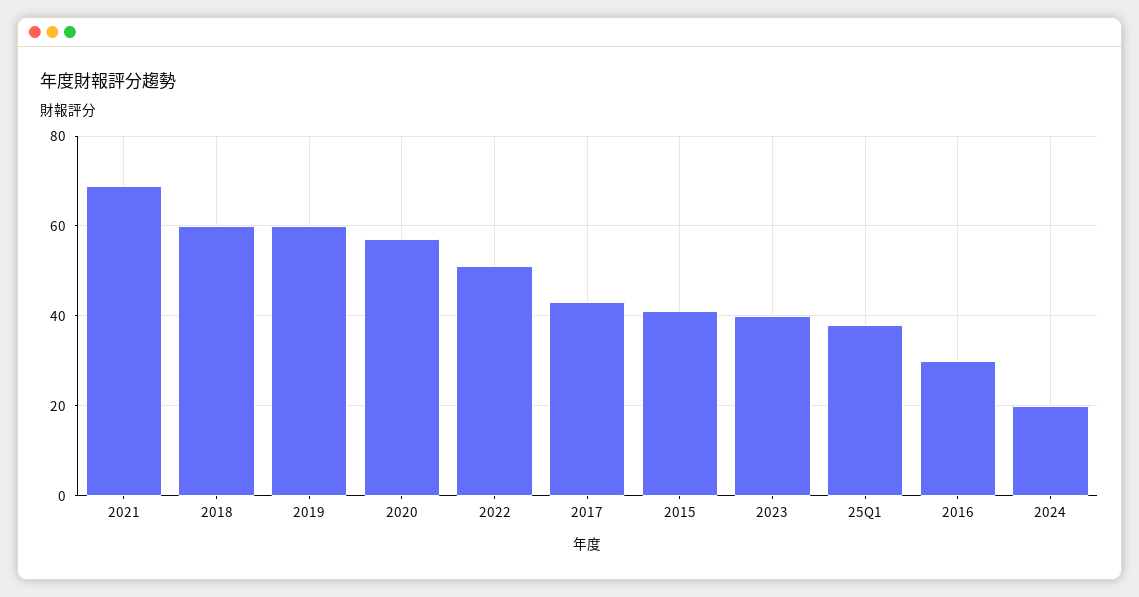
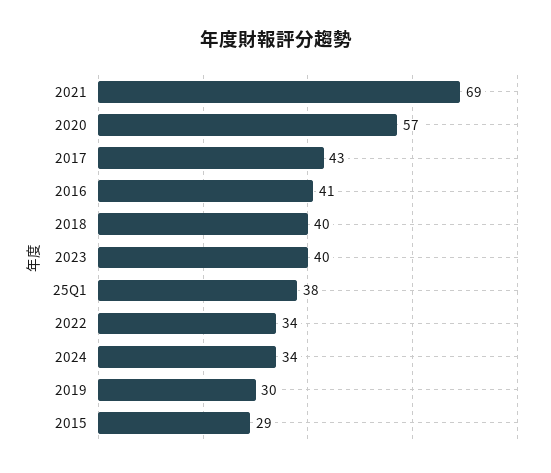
  {
    "2021": 69,
-   "2018": 60,
+   "2018": 40,
-   "2019": 60,
+   "2019": 30,
    "2020": 57,
-   "2022": 50,
+   "2022": 34,
    "2017": 43,
-   "2015": 40,
+   "2015": 29,
    "2023": 40,
    "25Q1": 38,
-   "2016": 30,
+   "2016": 41,
-   "2024": 20
+   "2024": 34
  }

